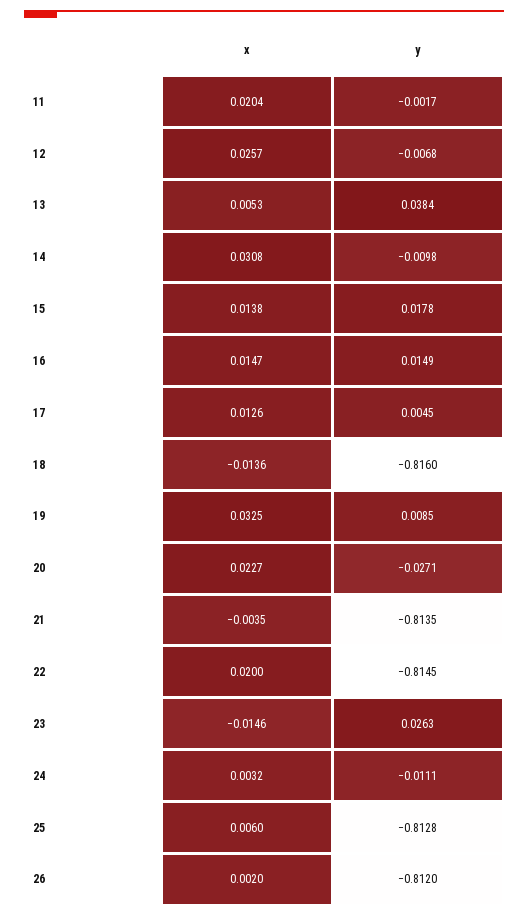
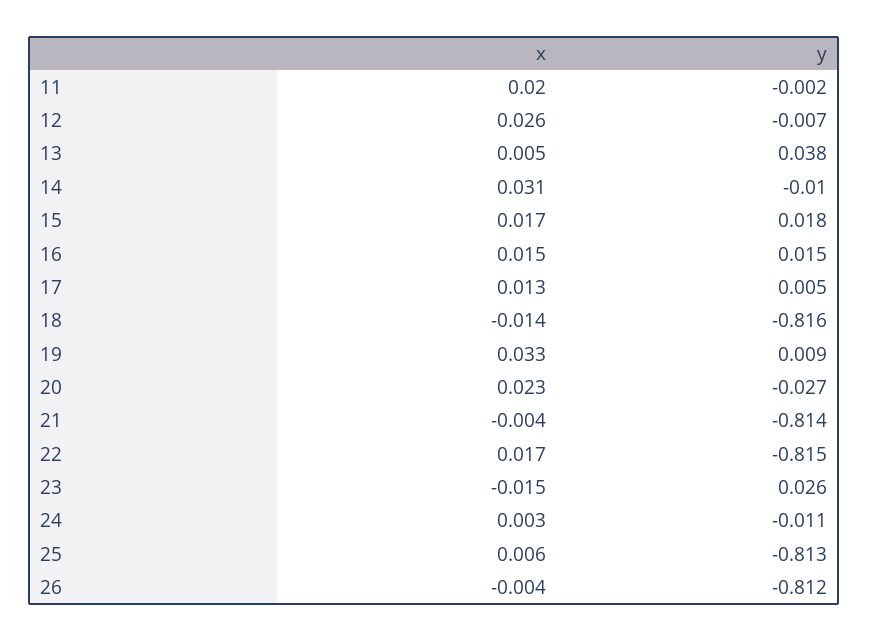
  {
    "x": {
      "11": 0.0204,
      "12": 0.0257,
      "13": 0.0053,
      "14": 0.0308,
-     "15": 0.0138,
+     "15": 0.017,
      "16": 0.0147,
      "17": 0.0126,
      "18": -0.0136,
      "19": 0.0325,
      "20": 0.0227,
      "21": -0.0035,
-     "22": 0.02,
+     "22": 0.017,
      "23": -0.0146,
      "24": 0.0032,
      "25": 0.006,
-     "26": 0.002
+     "26": -0.004
    },
    "y": {
      "11": -0.0017,
      "12": -0.0068,
      "13": 0.0384,
      "14": -0.0098,
      "15": 0.0178,
      "16": 0.0149,
      "17": 0.0045,
      "18": -0.816,
      "19": 0.0085,
      "20": -0.0271,
      "21": -0.8135,
      "22": -0.8145,
      "23": 0.0263,
      "24": -0.0111,
      "25": -0.8128,
      "26": -0.812
    }
  }

